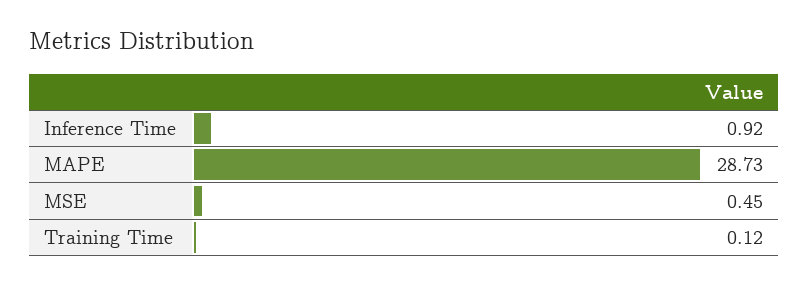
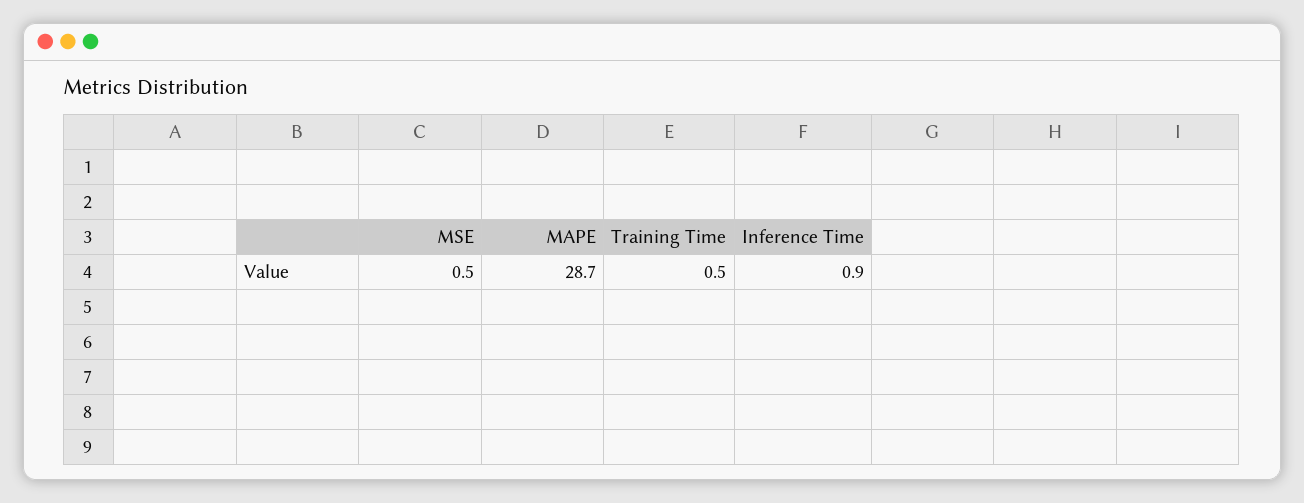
  {
    "Inference Time": 0.92,
    "MAPE": 28.73,
    "MSE": 0.45,
-   "Training Time": 0.12
+   "Training Time": 0.5
  }

